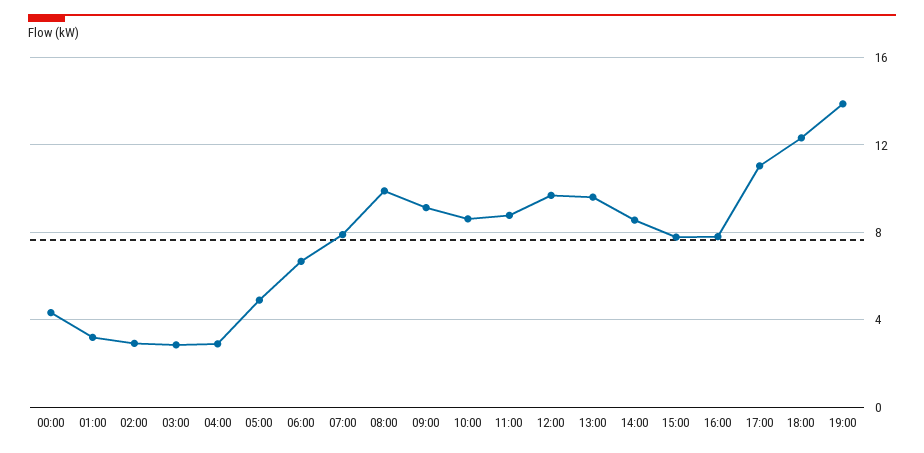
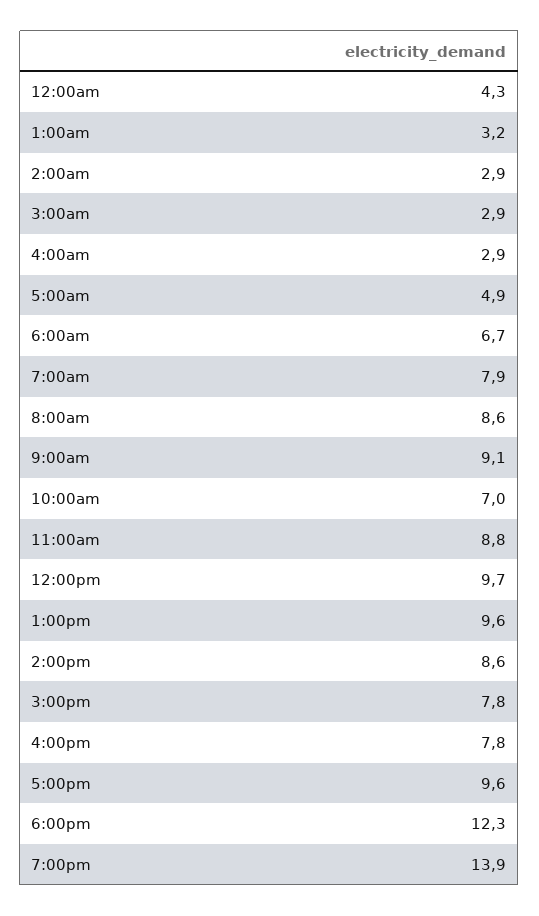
  {
    "00:00": 4.3,
    "01:00": 3.2,
    "02:00": 2.9,
    "03:00": 2.9,
    "04:00": 2.9,
    "05:00": 4.9,
    "06:00": 6.7,
    "07:00": 7.9,
-   "08:00": 10,
+   "08:00": 8.6,
    "09:00": 9.1,
-   "10:00": 8.5,
+   "10:00": 7,
    "11:00": 8.8,
    "12:00": 9.7,
    "13:00": 9.6,
    "14:00": 8.6,
    "15:00": 7.8,
    "16:00": 7.8,
-   "17:00": 11,
+   "17:00": 9.6,
    "18:00": 12.3,
    "19:00": 13.9
  }

